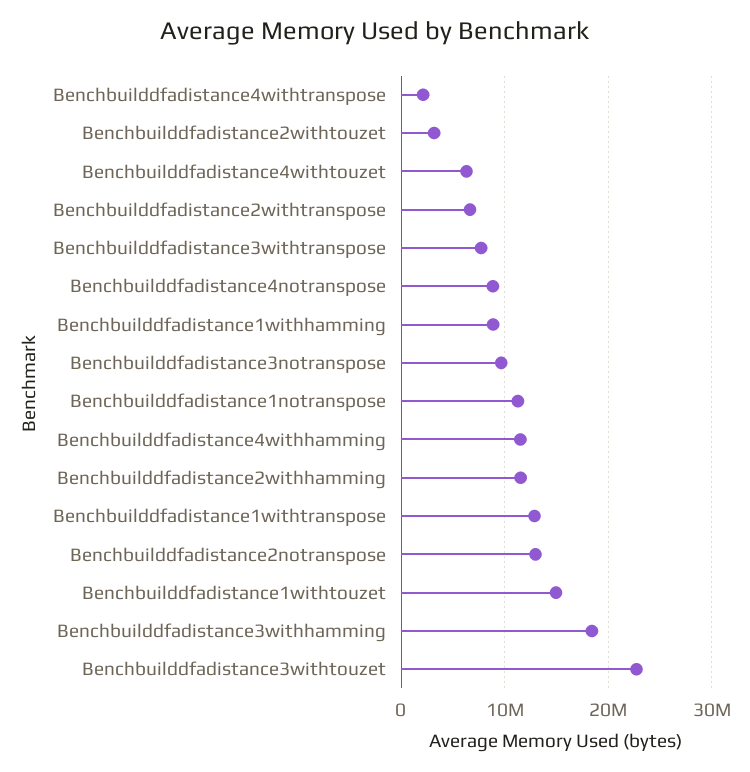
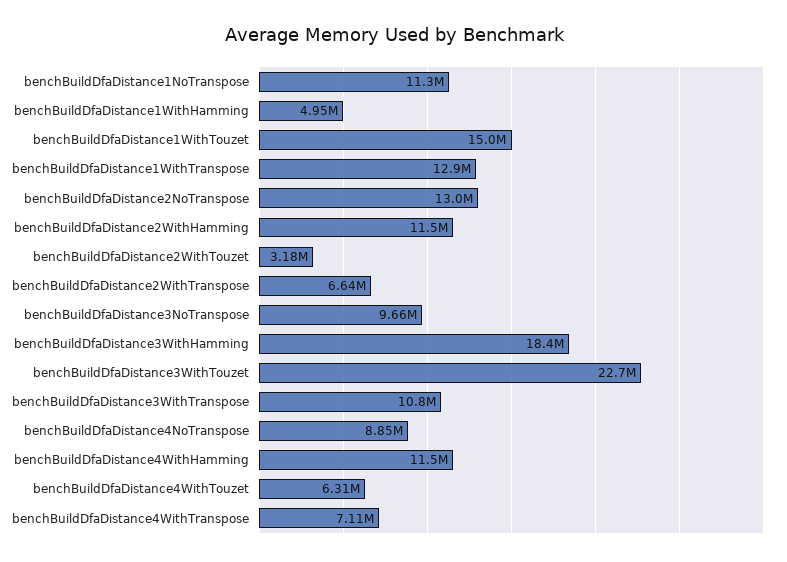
  {
-   "Benchbuilddfadistance4withtranspose": 2000000,
+   "Benchbuilddfadistance4withtranspose": 7110000,
    "Benchbuilddfadistance2withtouzet": 3180000,
    "Benchbuilddfadistance4withtouzet": 6310000,
    "Benchbuilddfadistance2withtranspose": 6640000,
-   "Benchbuilddfadistance3withtranspose": 8000000,
+   "Benchbuilddfadistance3withtranspose": 10800000,
    "Benchbuilddfadistance4notranspose": 8850000,
-   "Benchbuilddfadistance1withhamming": 9000000,
+   "Benchbuilddfadistance1withhamming": 4950000,
    "Benchbuilddfadistance3notranspose": 9660000,
    "Benchbuilddfadistance1notranspose": 11300000,
    "Benchbuilddfadistance4withhamming": 11500000,
    "Benchbuilddfadistance2withhamming": 11500000,
    "Benchbuilddfadistance1withtranspose": 12900000,
    "Benchbuilddfadistance2notranspose": 13000000,
    "Benchbuilddfadistance1withtouzet": 15000000,
    "Benchbuilddfadistance3withhamming": 18400000,
    "Benchbuilddfadistance3withtouzet": 22700000
  }

